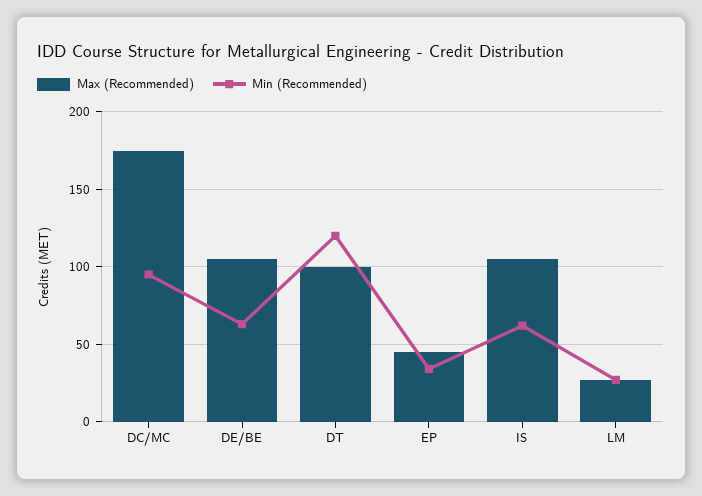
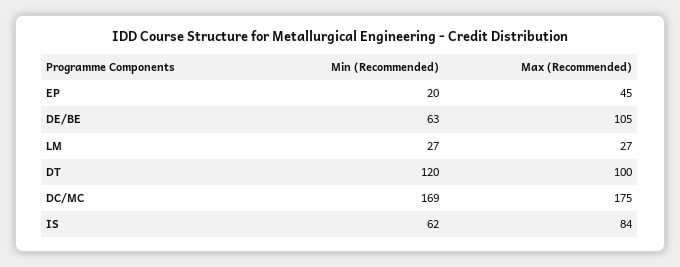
  {
    "Max (Recommended)": {
      "DC/MC": 175,
      "DE/BE": 105,
      "DT": 100,
      "EP": 45,
-     "IS": 105,
+     "IS": 84,
      "LM": 27
    },
    "Min (Recommended)": {
-     "DC/MC": 95,
+     "DC/MC": 169,
      "DE/BE": 63,
      "DT": 120,
-     "EP": 35,
+     "EP": 20,
      "IS": 62,
      "LM": 27
    }
  }

